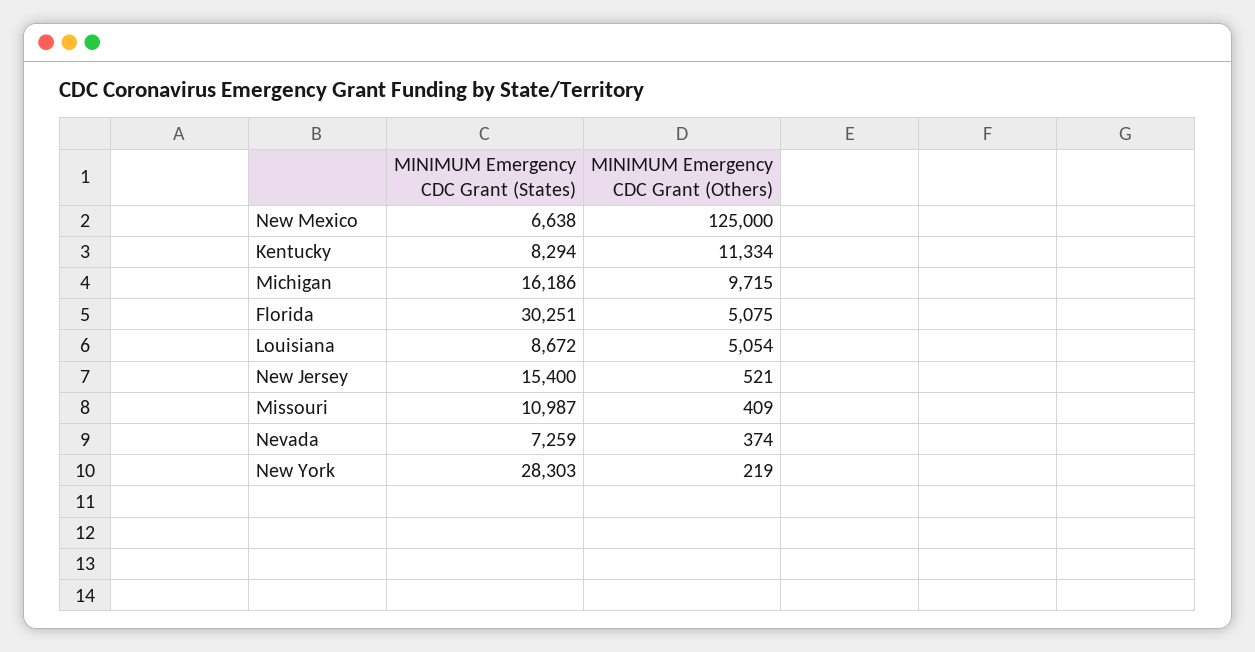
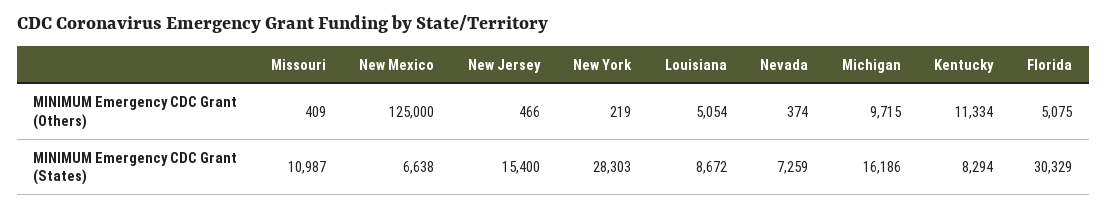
  {
    "MINIMUM Emergency CDC Grant (States)": {
      "New Mexico": 6638,
      "Kentucky": 8294,
      "Michigan": 16186,
-     "Florida": 30251,
+     "Florida": 30329,
      "Louisiana": 8672,
      "New Jersey": 15400,
      "Missouri": 10987,
      "Nevada": 7259,
      "New York": 28303
    },
    "MINIMUM Emergency CDC Grant (Others)": {
      "New Mexico": 125000,
      "Kentucky": 11334,
      "Michigan": 9715,
      "Florida": 5075,
      "Louisiana": 5054,
-     "New Jersey": 521,
+     "New Jersey": 466,
      "Missouri": 409,
      "Nevada": 374,
      "New York": 219
    }
  }

